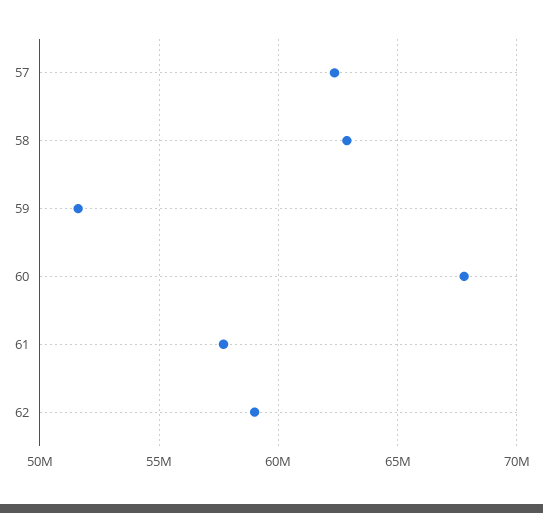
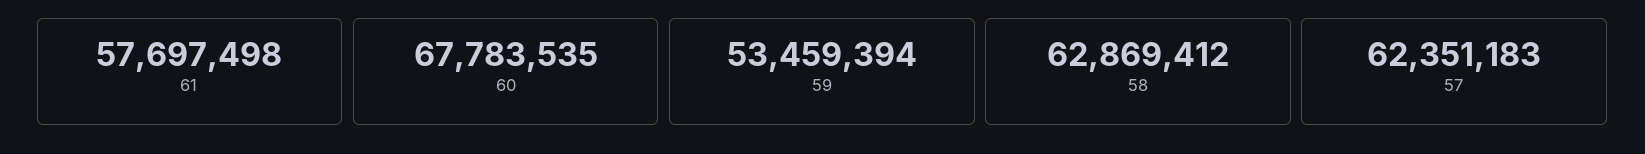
  {
    "57": 62351183,
    "58": 62869412,
-   "59": 51500000,
+   "59": 53459394,
    "60": 67783535,
-   "61": 57697498,
+   "61": 57697498
-   "62": 59000000
  }

